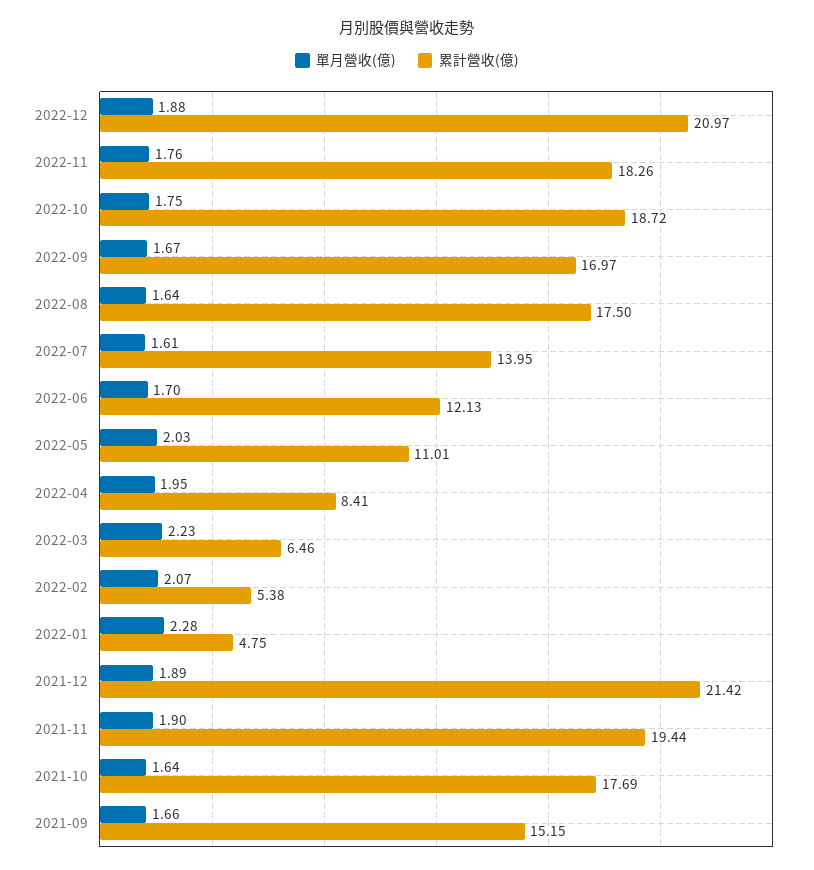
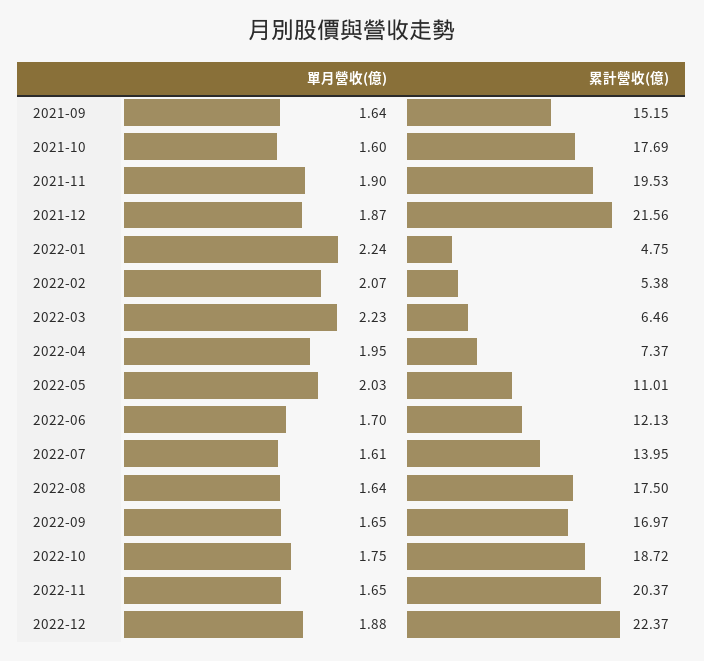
  {
    "單月營收(億)": {
      "2022-12": 1.88,
-     "2022-11": 1.76,
+     "2022-11": 1.65,
      "2022-10": 1.75,
-     "2022-09": 1.67,
+     "2022-09": 1.65,
      "2022-08": 1.64,
      "2022-07": 1.61,
      "2022-06": 1.7,
      "2022-05": 2.03,
      "2022-04": 1.95,
      "2022-03": 2.23,
      "2022-02": 2.07,
-     "2022-01": 2.28,
+     "2022-01": 2.24,
-     "2021-12": 1.89,
+     "2021-12": 1.87,
      "2021-11": 1.9,
-     "2021-10": 1.64,
+     "2021-10": 1.6,
-     "2021-09": 1.66
+     "2021-09": 1.64
    },
    "累計營收(億)": {
-     "2022-12": 20.97,
+     "2022-12": 22.37,
-     "2022-11": 18.26,
+     "2022-11": 20.37,
      "2022-10": 18.72,
      "2022-09": 16.97,
      "2022-08": 17.5,
      "2022-07": 13.95,
      "2022-06": 12.13,
      "2022-05": 11.01,
-     "2022-04": 8.41,
+     "2022-04": 7.37,
      "2022-03": 6.46,
      "2022-02": 5.38,
      "2022-01": 4.75,
-     "2021-12": 21.42,
+     "2021-12": 21.56,
-     "2021-11": 19.44,
+     "2021-11": 19.53,
      "2021-10": 17.69,
      "2021-09": 15.15
    }
  }

